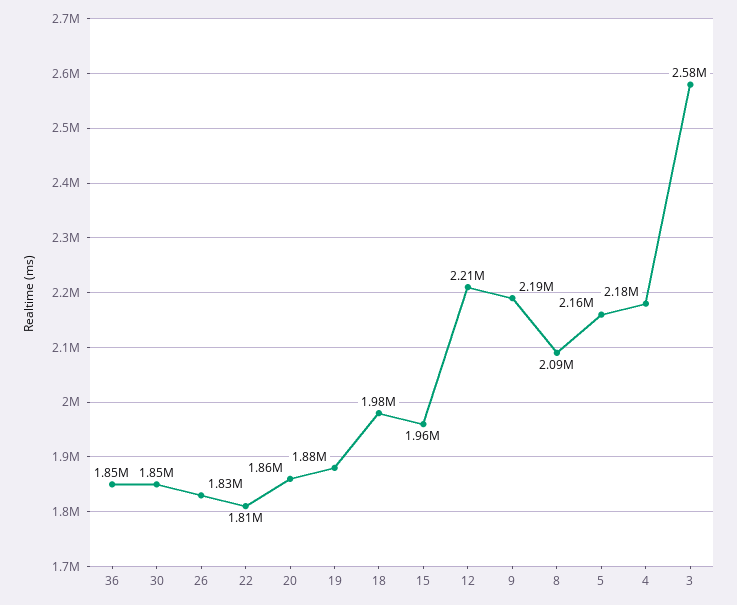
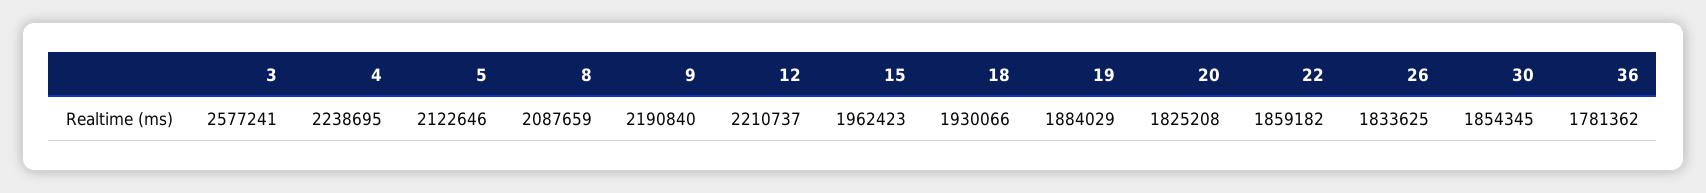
  {
-   "36": 1850000,
+   "36": 1781362,
    "30": 1854345,
    "26": 1833625,
-   "22": 1810000,
+   "22": 1859182,
-   "20": 1860000,
+   "20": 1825208,
    "19": 1884029,
-   "18": 1980000,
+   "18": 1930066,
    "15": 1962423,
    "12": 2210737,
    "9": 2190840,
    "8": 2087659,
-   "5": 2160000,
+   "5": 2122646,
-   "4": 2180000,
+   "4": 2238695,
    "3": 2577241
  }

